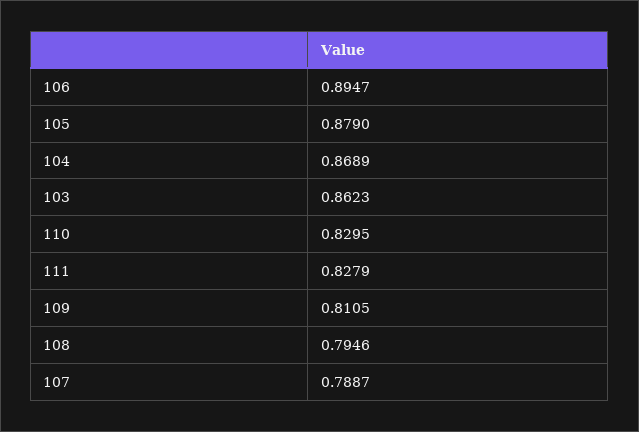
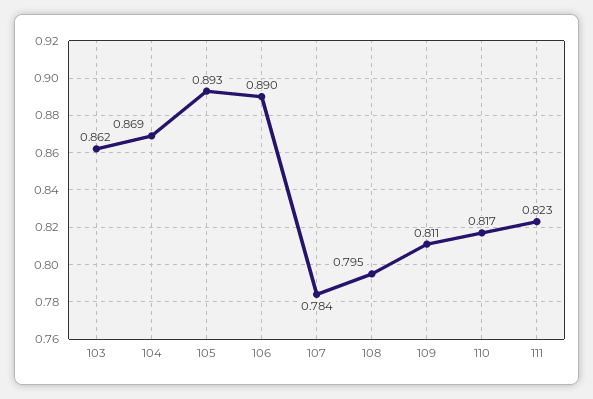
  {
-   "106": 0.8947,
+   "106": 0.89,
-   "105": 0.879,
+   "105": 0.893,
    "104": 0.8689,
    "103": 0.8623,
-   "110": 0.8295,
+   "110": 0.817,
-   "111": 0.8279,
+   "111": 0.823,
    "109": 0.8105,
    "108": 0.7946,
-   "107": 0.7887
+   "107": 0.784
  }

